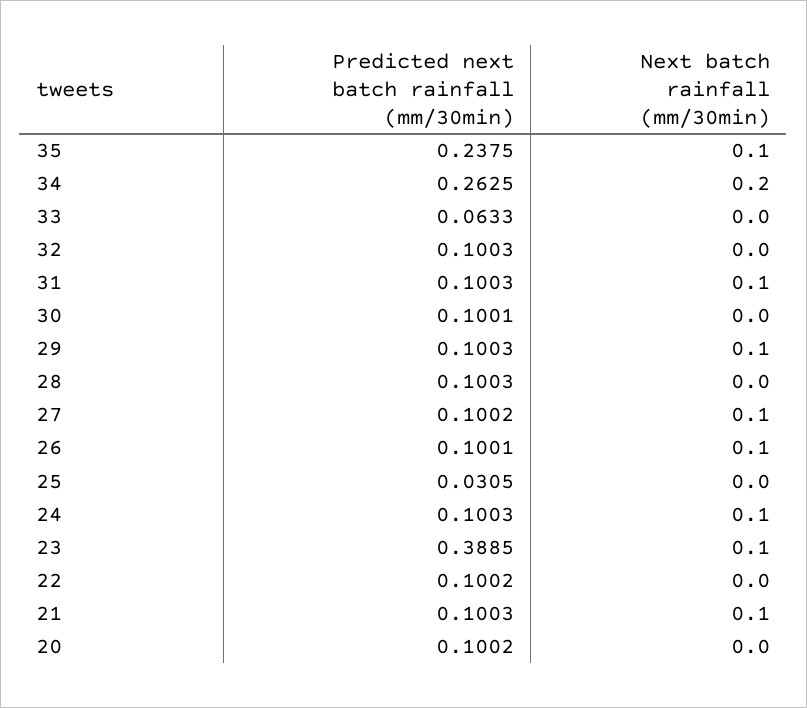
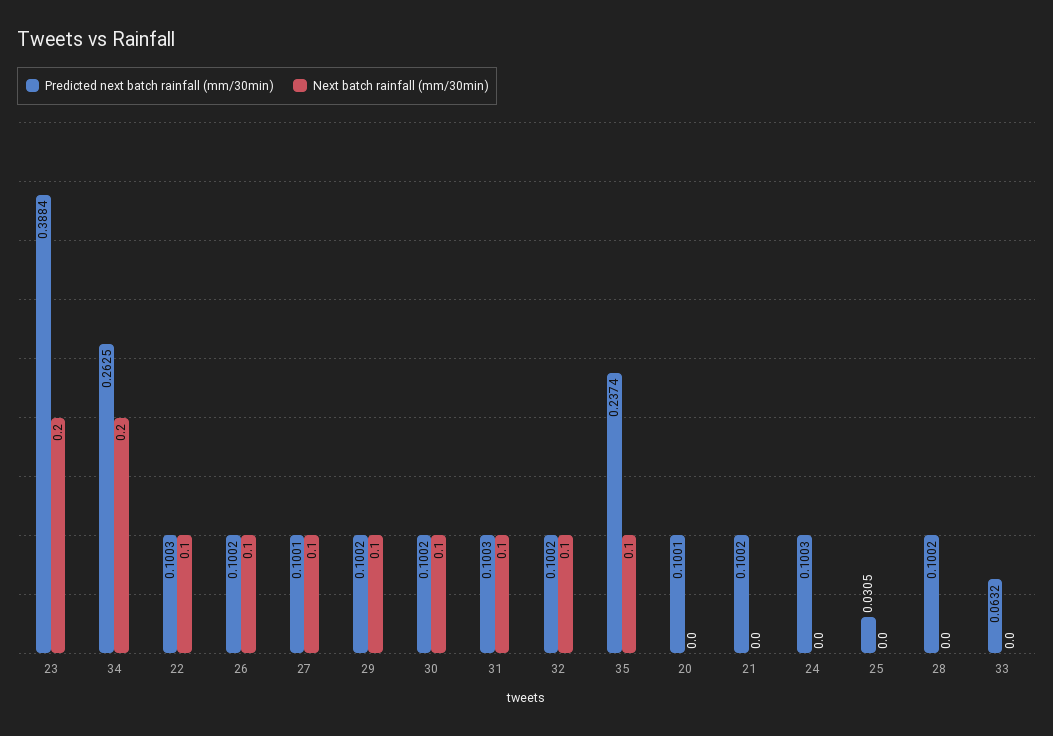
  {
    "Predicted next batch rainfall (mm/30min)": {
-     "35": 0.2375,
+     "35": 0.2374,
      "34": 0.2625,
-     "33": 0.0633,
+     "33": 0.0632,
-     "32": 0.1003,
+     "32": 0.1002,
      "31": 0.1003,
-     "30": 0.1001,
+     "30": 0.1002,
-     "29": 0.1003,
+     "29": 0.1002,
-     "28": 0.1003,
+     "28": 0.1002,
-     "27": 0.1002,
+     "27": 0.1001,
-     "26": 0.1001,
+     "26": 0.1002,
      "25": 0.0305,
      "24": 0.1003,
-     "23": 0.3885,
+     "23": 0.3884,
-     "22": 0.1002,
+     "22": 0.1003,
-     "21": 0.1003,
+     "21": 0.1002,
-     "20": 0.1002
+     "20": 0.1001
    },
    "Next batch rainfall (mm/30min)": {
      "35": 0.1,
      "34": 0.2,
      "33": 0,
-     "32": 0,
+     "32": 0.1,
      "31": 0.1,
-     "30": 0,
+     "30": 0.1,
      "29": 0.1,
      "28": 0,
      "27": 0.1,
      "26": 0.1,
      "25": 0,
-     "24": 0.1,
+     "24": 0,
-     "23": 0.1,
+     "23": 0.2,
-     "22": 0,
+     "22": 0.1,
-     "21": 0.1,
+     "21": 0,
      "20": 0
    }
  }

